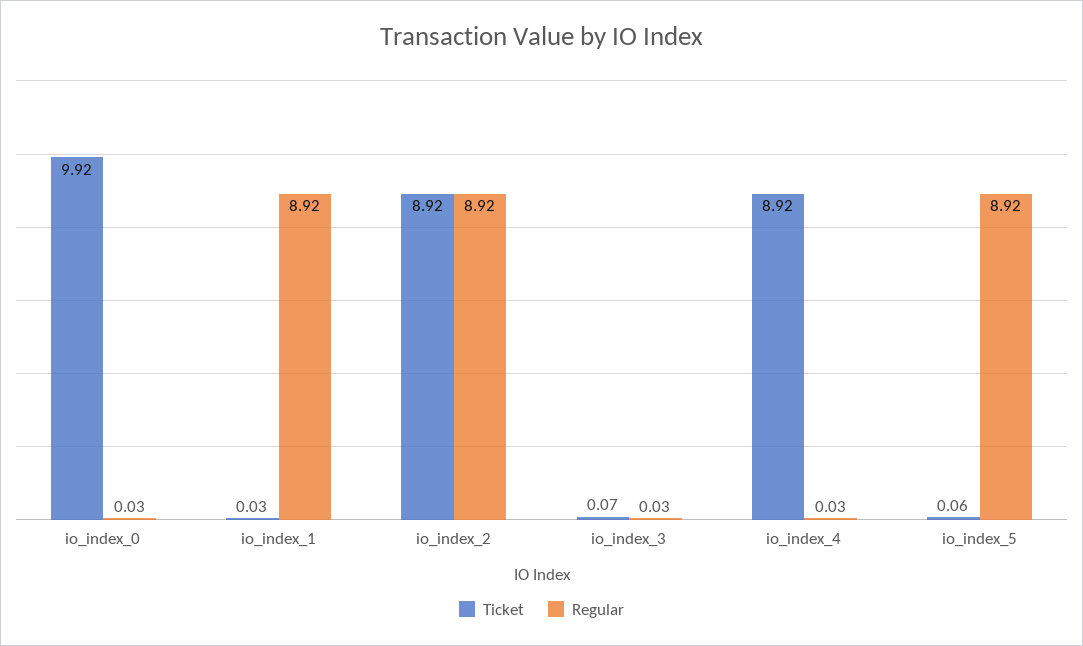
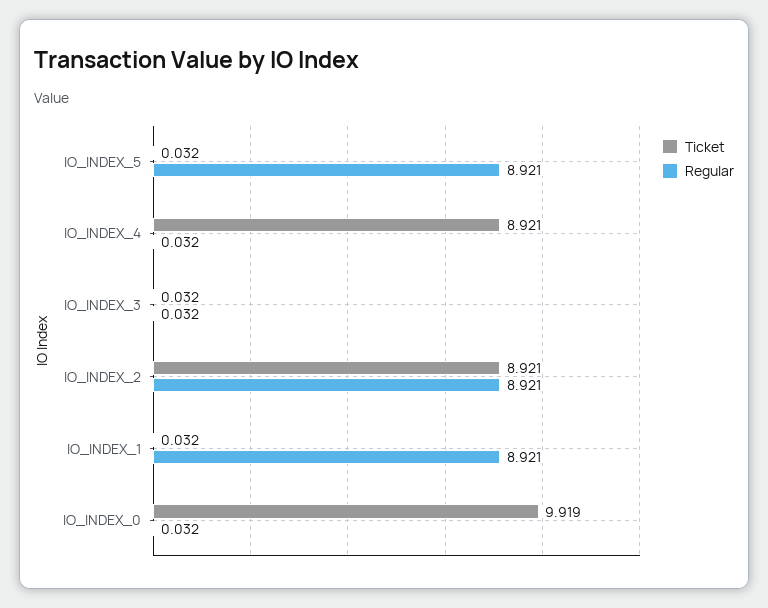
  {
    "Ticket": {
      "io_index_0": 9.919,
      "io_index_1": 0.032,
      "io_index_2": 8.921,
-     "io_index_3": 0.07,
+     "io_index_3": 0.032,
      "io_index_4": 8.921,
-     "io_index_5": 0.06
+     "io_index_5": 0.032
    },
    "Regular": {
      "io_index_0": 0.032,
      "io_index_1": 8.921,
      "io_index_2": 8.921,
      "io_index_3": 0.032,
      "io_index_4": 0.032,
      "io_index_5": 8.921
    }
  }

